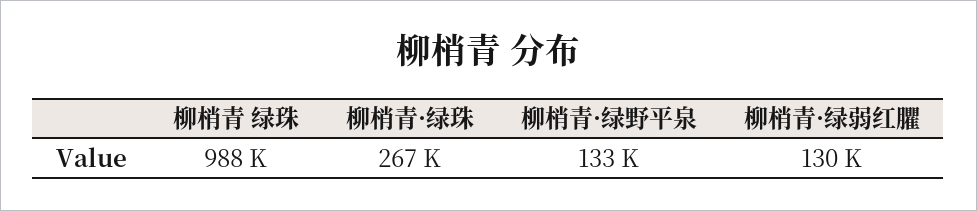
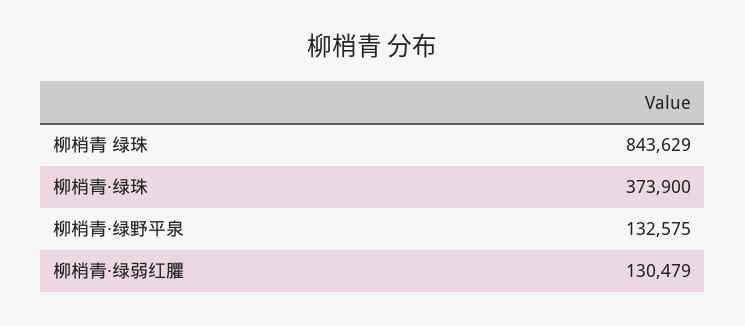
  {
-   "柳梢青 绿珠": 988000,
+   "柳梢青 绿珠": 843629,
-   "柳梢青·绿珠": 267000,
+   "柳梢青·绿珠": 373900,
    "柳梢青·绿野平泉": 132575,
    "柳梢青·绿弱红臞": 130479
  }

